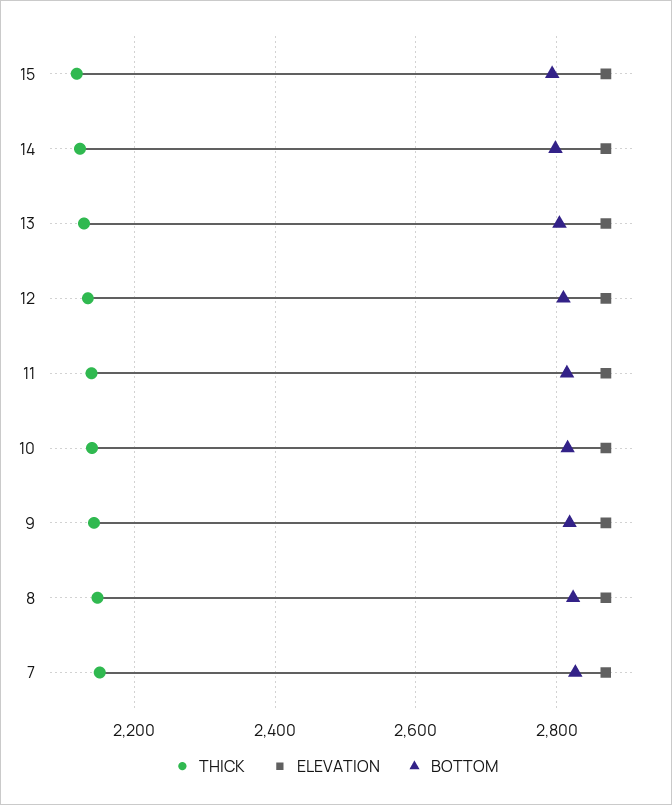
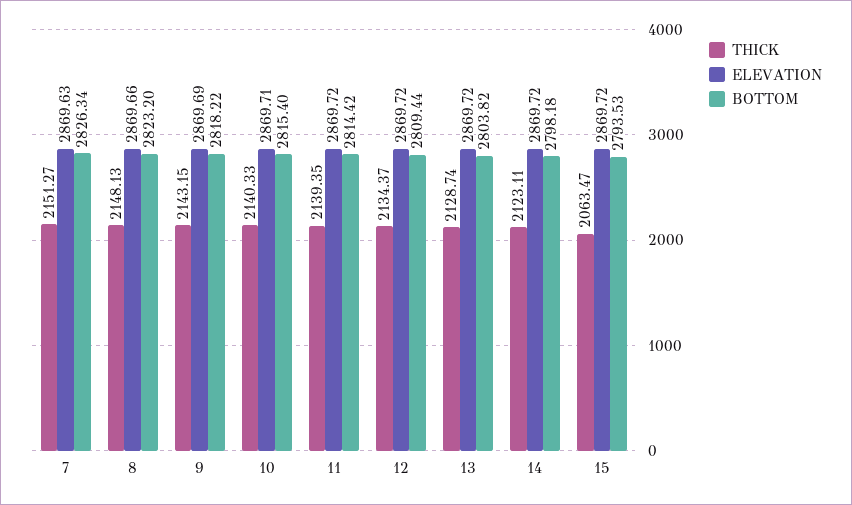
  {
    "THICK": {
-     "15": 2120,
+     "15": 2063.47,
      "14": 2123.11,
      "13": 2128.74,
      "12": 2134.37,
      "11": 2139.35,
      "10": 2140.33,
      "9": 2143.15,
      "8": 2148.13,
      "7": 2151.27
    },
    "ELEVATION": {
      "15": 2869.72,
      "14": 2869.72,
      "13": 2869.72,
      "12": 2869.72,
      "11": 2869.72,
      "10": 2869.71,
      "9": 2869.69,
      "8": 2869.66,
      "7": 2869.63
    },
    "BOTTOM": {
      "15": 2793.53,
      "14": 2798.18,
      "13": 2803.82,
      "12": 2809.44,
      "11": 2814.42,
      "10": 2815.4,
      "9": 2818.22,
      "8": 2823.2,
      "7": 2826.34
    }
  }

